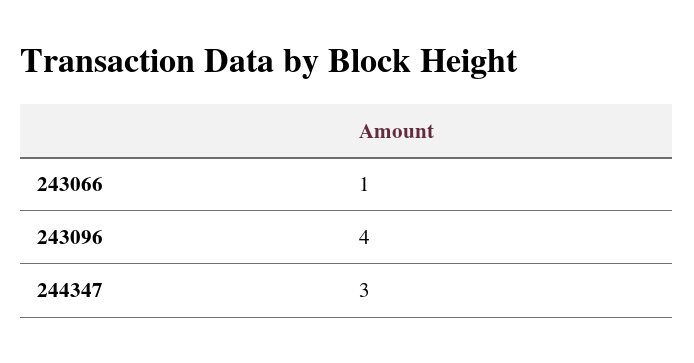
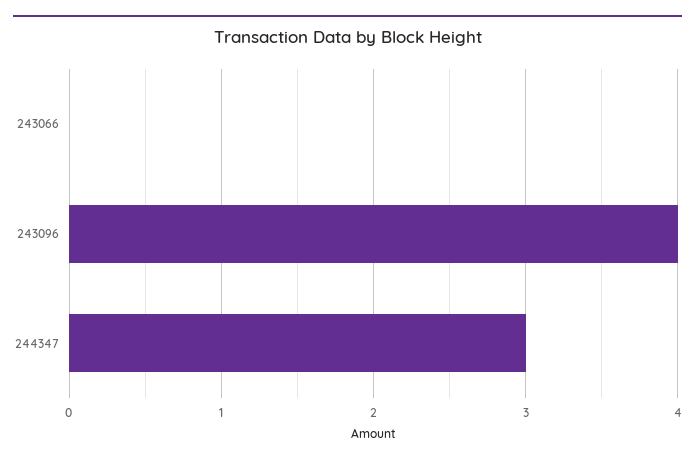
  {
-   "243066": 1,
+   "243066": 0,
    "243096": 4,
    "244347": 3
  }

